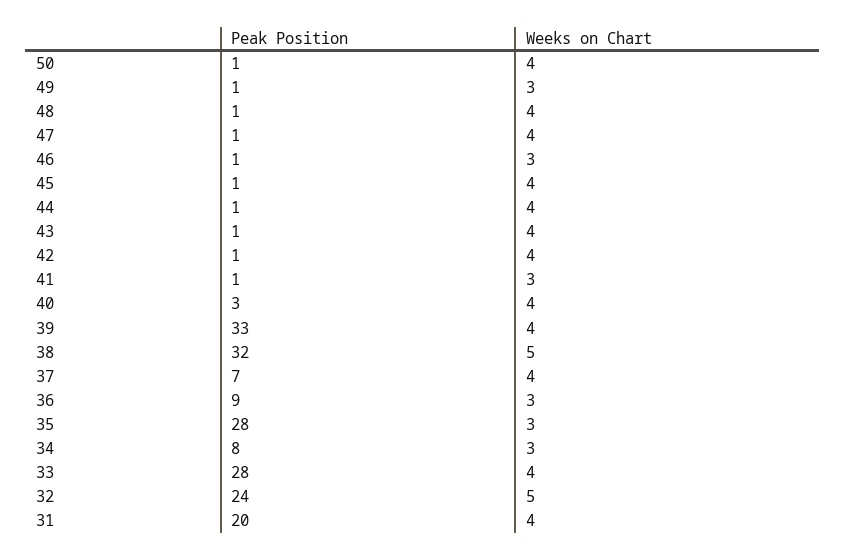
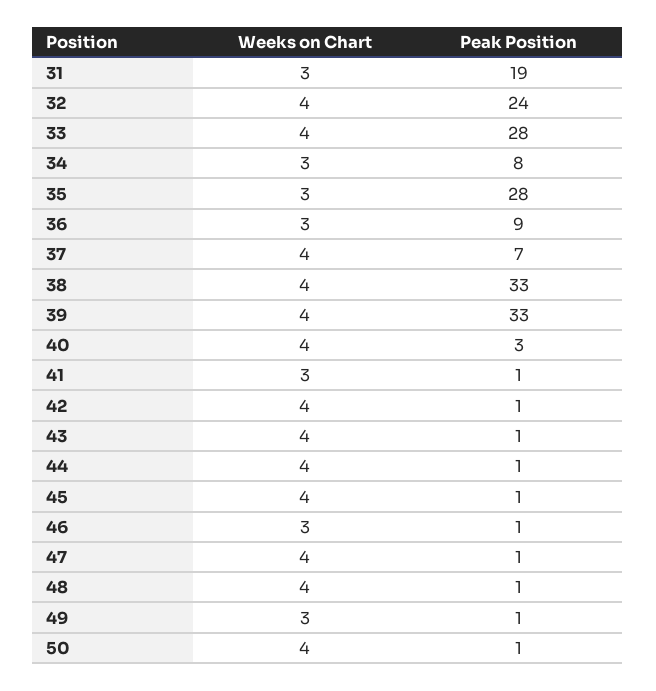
  {
    "Peak Position": {
      "50": 1,
      "49": 1,
      "48": 1,
      "47": 1,
      "46": 1,
      "45": 1,
      "44": 1,
      "43": 1,
      "42": 1,
      "41": 1,
      "40": 3,
      "39": 33,
-     "38": 32,
+     "38": 33,
      "37": 7,
      "36": 9,
      "35": 28,
      "34": 8,
      "33": 28,
      "32": 24,
-     "31": 20
+     "31": 19
    },
    "Weeks on Chart": {
      "50": 4,
      "49": 3,
      "48": 4,
      "47": 4,
      "46": 3,
      "45": 4,
      "44": 4,
      "43": 4,
      "42": 4,
      "41": 3,
      "40": 4,
      "39": 4,
-     "38": 5,
+     "38": 4,
      "37": 4,
      "36": 3,
      "35": 3,
      "34": 3,
      "33": 4,
-     "32": 5,
+     "32": 4,
-     "31": 4
+     "31": 3
    }
  }

